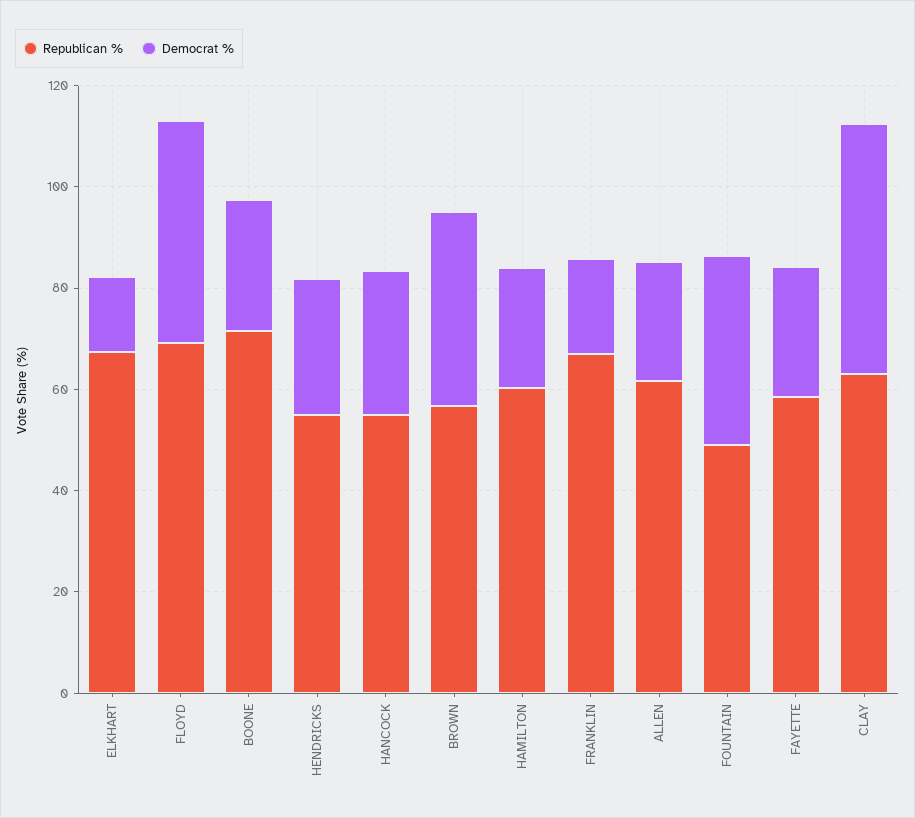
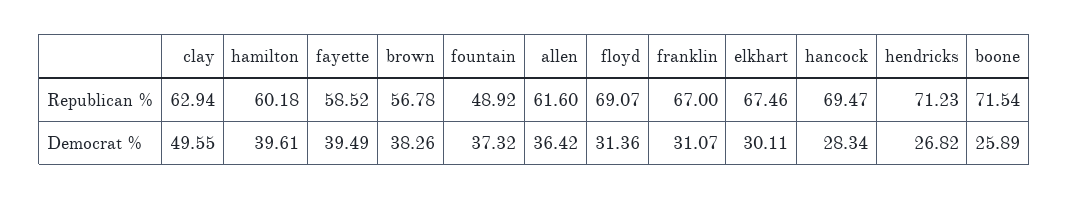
  {
    "Republican %": {
      "ELKHART": 67.46,
      "FLOYD": 69.07,
      "BOONE": 71.54,
-     "HENDRICKS": 55,
+     "HENDRICKS": 71.23,
-     "HANCOCK": 55,
+     "HANCOCK": 69.47,
      "BROWN": 56.78,
      "HAMILTON": 60.18,
      "FRANKLIN": 67,
      "ALLEN": 61.6,
      "FOUNTAIN": 48.92,
      "FAYETTE": 58.52,
      "CLAY": 62.94
    },
    "Democrat %": {
-     "ELKHART": 15,
+     "ELKHART": 30.11,
-     "FLOYD": 45,
+     "FLOYD": 31.36,
      "BOONE": 25.89,
      "HENDRICKS": 26.82,
      "HANCOCK": 28.34,
      "BROWN": 38.26,
-     "HAMILTON": 25,
+     "HAMILTON": 39.61,
-     "FRANKLIN": 20,
+     "FRANKLIN": 31.07,
-     "ALLEN": 25,
+     "ALLEN": 36.42,
      "FOUNTAIN": 37.32,
-     "FAYETTE": 25,
+     "FAYETTE": 39.49,
      "CLAY": 49.55
    }
  }

